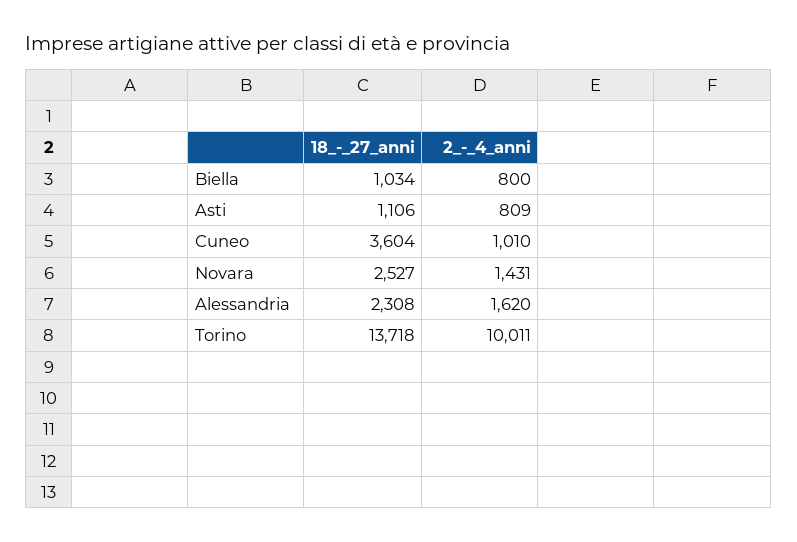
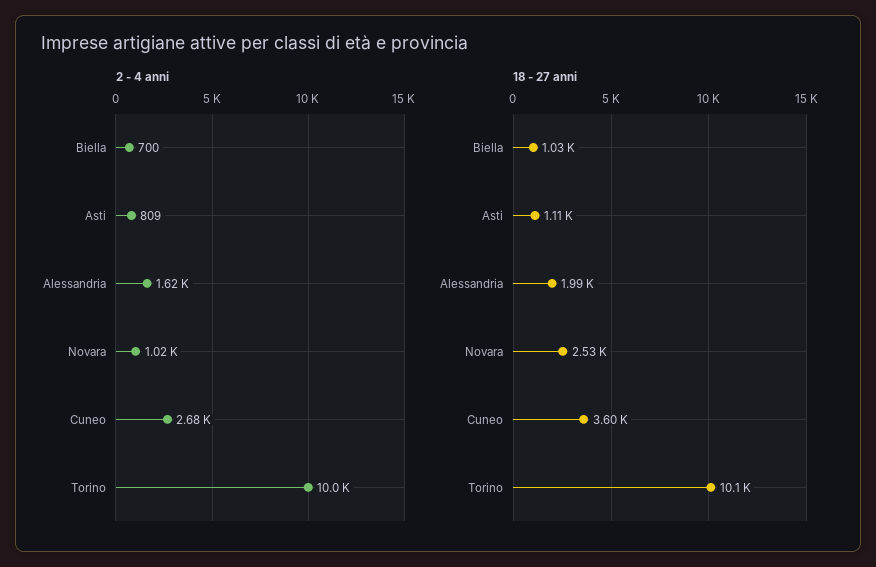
  {
    "18_-_27_anni": {
      "Biella": 1034,
      "Asti": 1106,
      "Cuneo": 3604,
      "Novara": 2527,
-     "Alessandria": 2308,
+     "Alessandria": 1990,
-     "Torino": 13718
+     "Torino": 10100
    },
    "2_-_4_anni": {
-     "Biella": 800,
+     "Biella": 700,
      "Asti": 809,
-     "Cuneo": 1010,
+     "Cuneo": 2680,
-     "Novara": 1431,
+     "Novara": 1020,
      "Alessandria": 1620,
      "Torino": 10011
    }
  }

